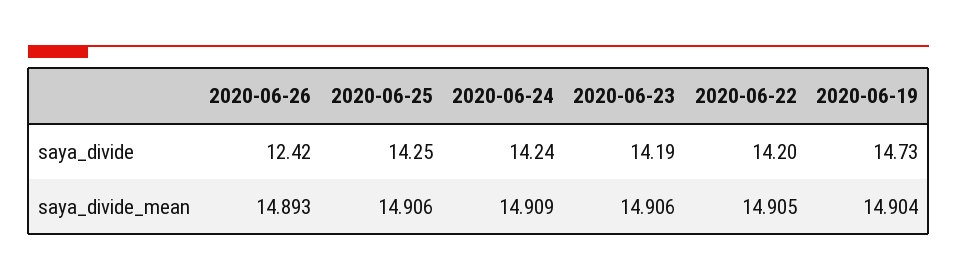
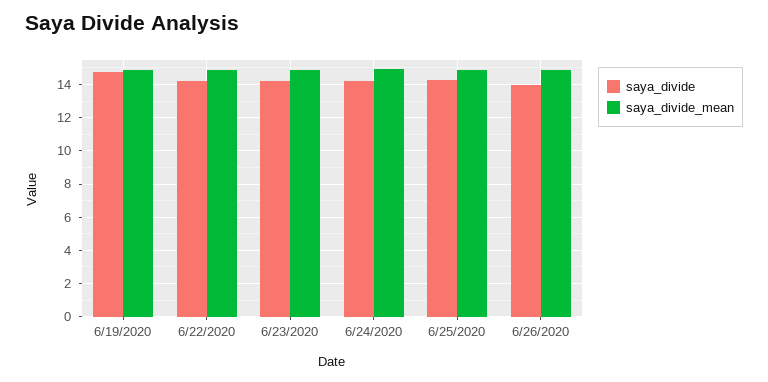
  {
    "saya_divide": {
-     "2020-06-26": 12.42,
+     "2020-06-26": 14,
      "2020-06-25": 14.25,
      "2020-06-24": 14.24,
      "2020-06-23": 14.19,
      "2020-06-22": 14.2,
      "2020-06-19": 14.73
    },
    "saya_divide_mean": {
      "2020-06-26": 14.893,
      "2020-06-25": 14.906,
      "2020-06-24": 14.909,
      "2020-06-23": 14.906,
      "2020-06-22": 14.905,
      "2020-06-19": 14.904
    }
  }

